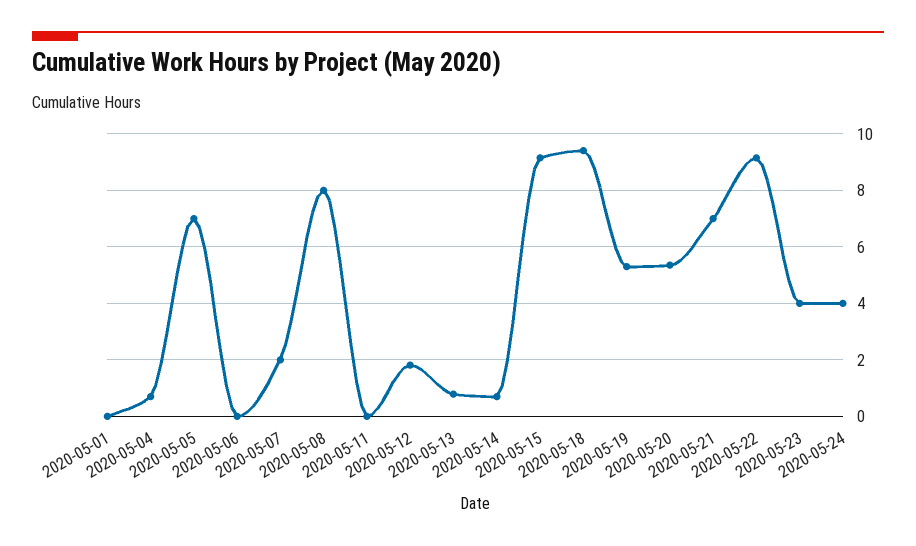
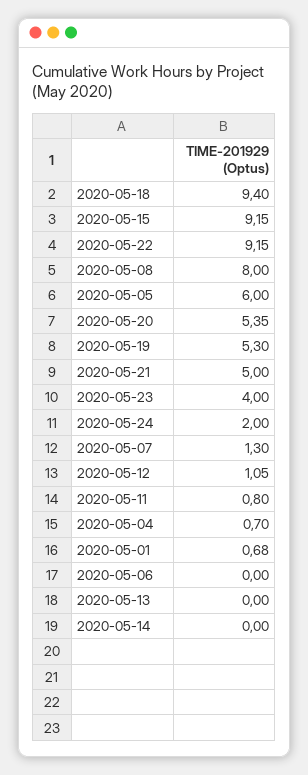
  {
-   "2020-05-01": 0,
+   "2020-05-01": 0.68,
    "2020-05-04": 0.7,
-   "2020-05-05": 7,
+   "2020-05-05": 6,
    "2020-05-06": 0,
-   "2020-05-07": 2,
+   "2020-05-07": 1.3,
    "2020-05-08": 8,
-   "2020-05-11": 0,
+   "2020-05-11": 0.8,
-   "2020-05-12": 1.75,
+   "2020-05-12": 1.05,
-   "2020-05-13": 0.75,
+   "2020-05-13": 0,
-   "2020-05-14": 0.75,
+   "2020-05-14": 0,
    "2020-05-15": 9.15,
    "2020-05-18": 9.4,
    "2020-05-19": 5.3,
    "2020-05-20": 5.35,
-   "2020-05-21": 7,
+   "2020-05-21": 5,
    "2020-05-22": 9.15,
    "2020-05-23": 4,
-   "2020-05-24": 4
+   "2020-05-24": 2
  }

